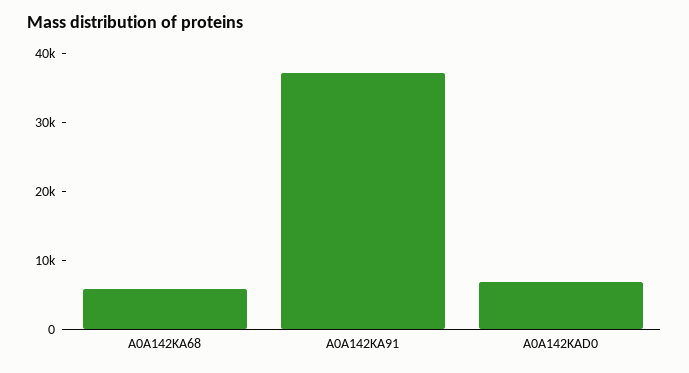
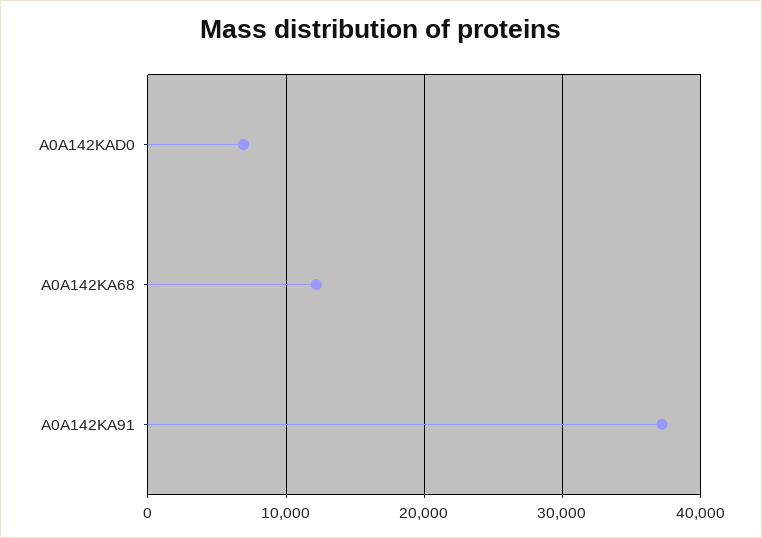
  {
-   "A0A142KA68": 6000,
+   "A0A142KA68": 12000,
    "A0A142KA91": 37000,
    "A0A142KAD0": 7000
  }

